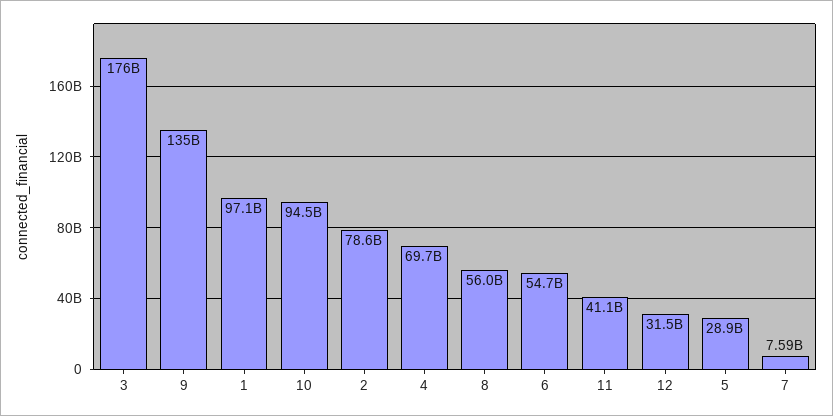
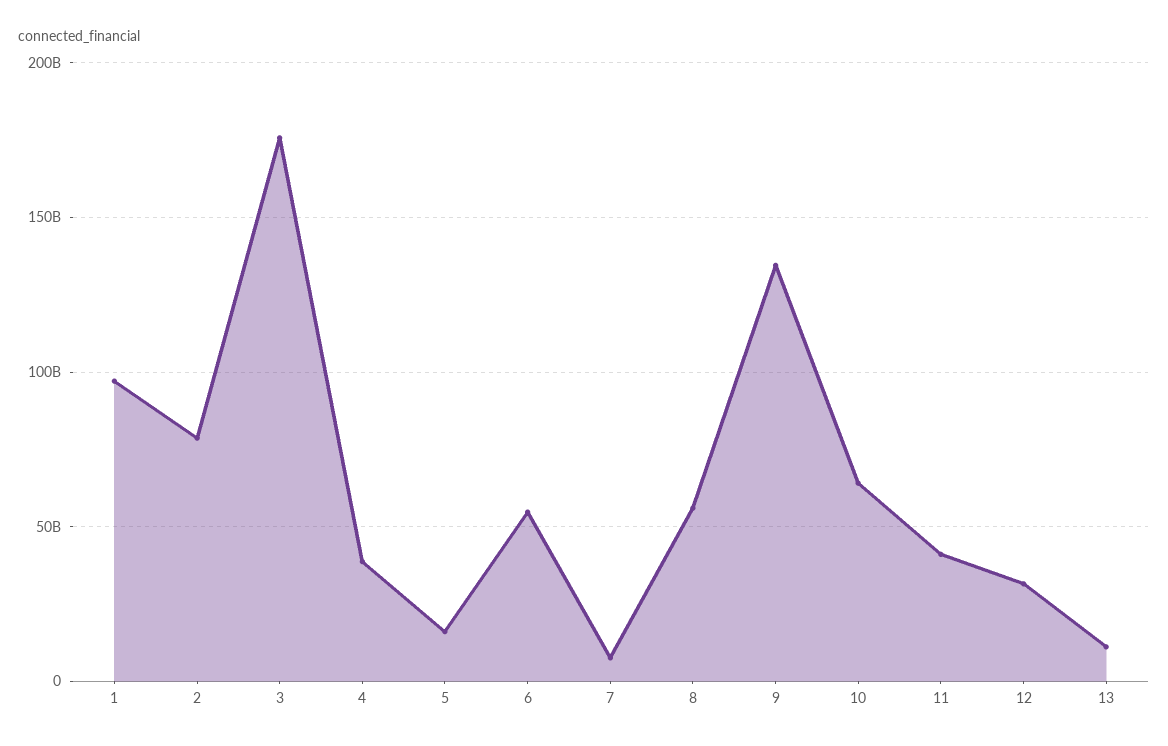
  {
    "3": 176000000000,
    "9": 135000000000,
    "1": 97100000000,
-   "10": 94500000000,
+   "10": 65000000000,
    "2": 78600000000,
-   "4": 69700000000,
+   "4": 40000000000,
    "8": 56000000000,
    "6": 54700000000,
    "11": 41100000000,
    "12": 31500000000,
-   "5": 28900000000,
+   "5": 15000000000,
-   "7": 7590000000
+   "7": 7590000000,
+   "13": 10000000000
  }

